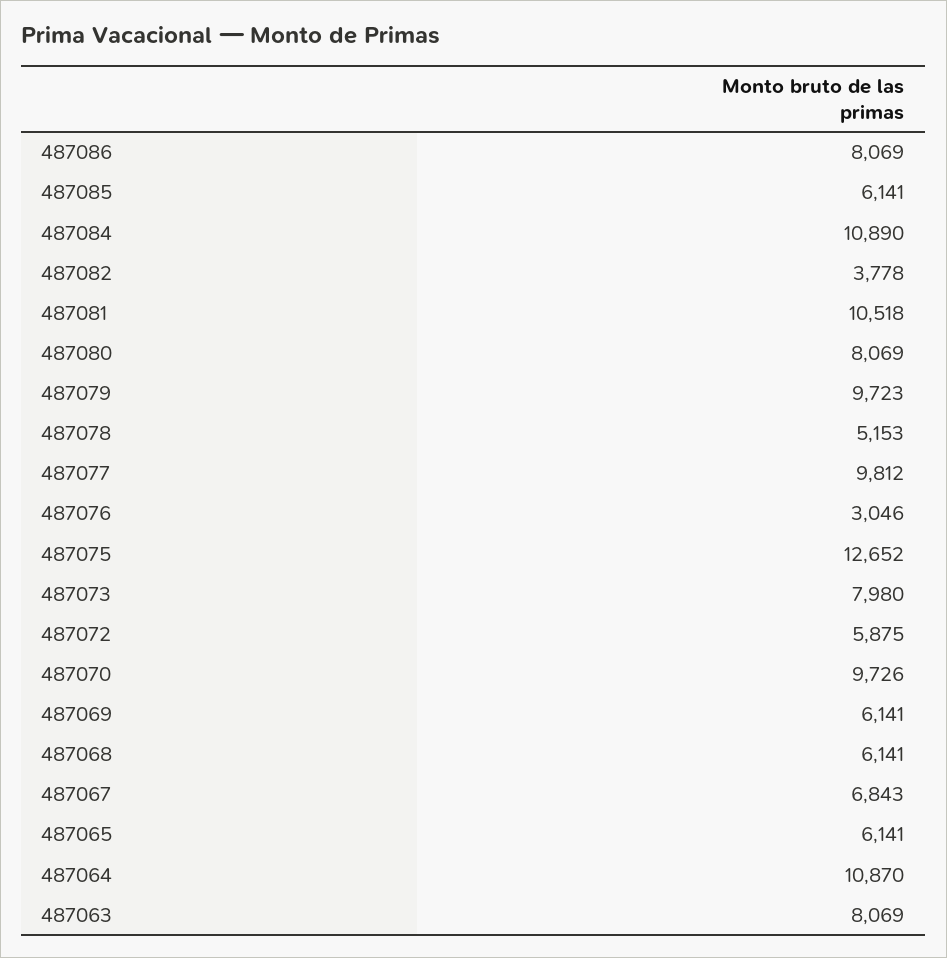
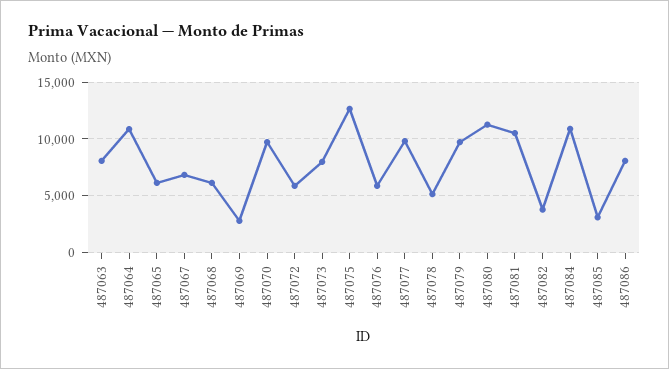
  {
    "487086": 8069,
-   "487085": 6141,
+   "487085": 3000,
    "487084": 10890,
    "487082": 3778,
    "487081": 10518,
-   "487080": 8069,
+   "487080": 11000,
    "487079": 9723,
    "487078": 5153,
    "487077": 9812,
-   "487076": 3046,
+   "487076": 6000,
    "487075": 12652,
    "487073": 7980,
    "487072": 5875,
    "487070": 9726,
-   "487069": 6141,
+   "487069": 3000,
    "487068": 6141,
    "487067": 6843,
    "487065": 6141,
    "487064": 10870,
    "487063": 8069
  }

